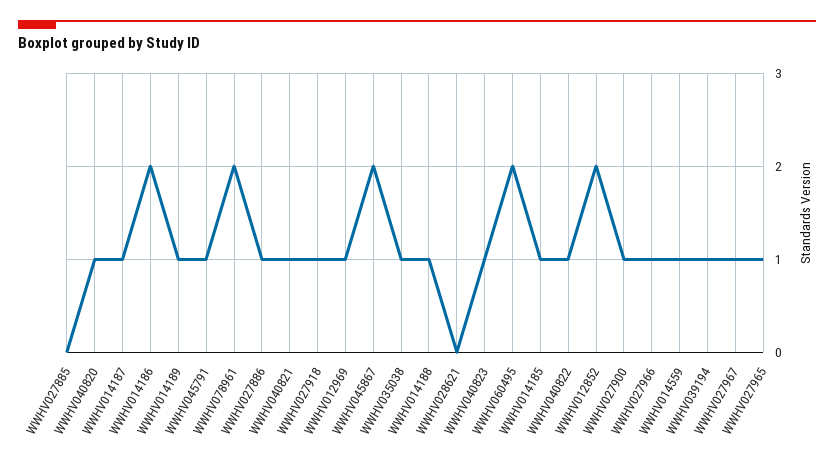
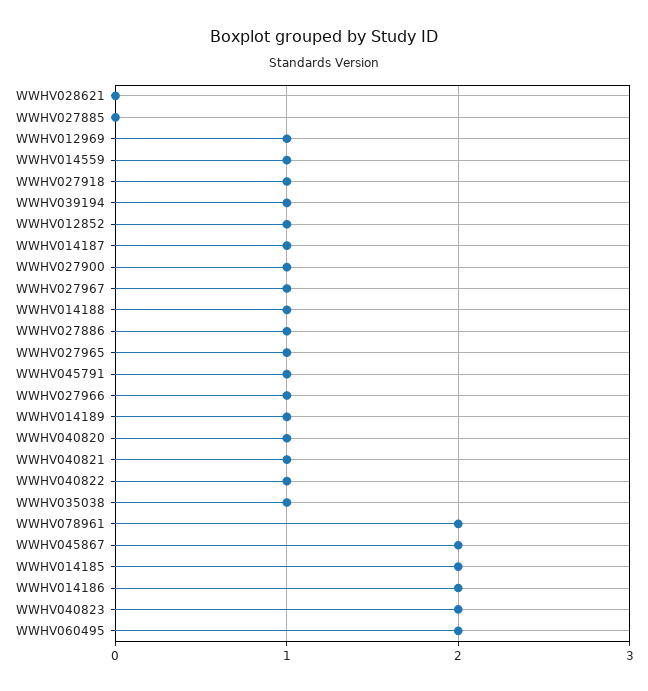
  {
    "WWHV027885": 0,
    "WWHV040820": 1,
    "WWHV014187": 1,
    "WWHV014186": 2,
    "WWHV014189": 1,
    "WWHV045791": 1,
    "WWHV078961": 2,
    "WWHV027886": 1,
    "WWHV040821": 1,
    "WWHV027918": 1,
    "WWHV012969": 1,
    "WWHV045867": 2,
    "WWHV035038": 1,
    "WWHV014188": 1,
    "WWHV028621": 0,
-   "WWHV040823": 1,
+   "WWHV040823": 2,
    "WWHV060495": 2,
-   "WWHV014185": 1,
+   "WWHV014185": 2,
    "WWHV040822": 1,
-   "WWHV012852": 2,
+   "WWHV012852": 1,
    "WWHV027900": 1,
    "WWHV027966": 1,
    "WWHV014559": 1,
    "WWHV039194": 1,
    "WWHV027967": 1,
    "WWHV027965": 1
  }

